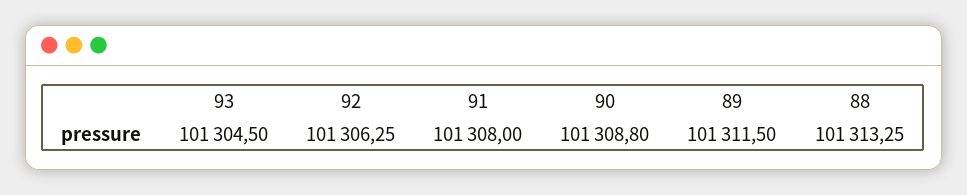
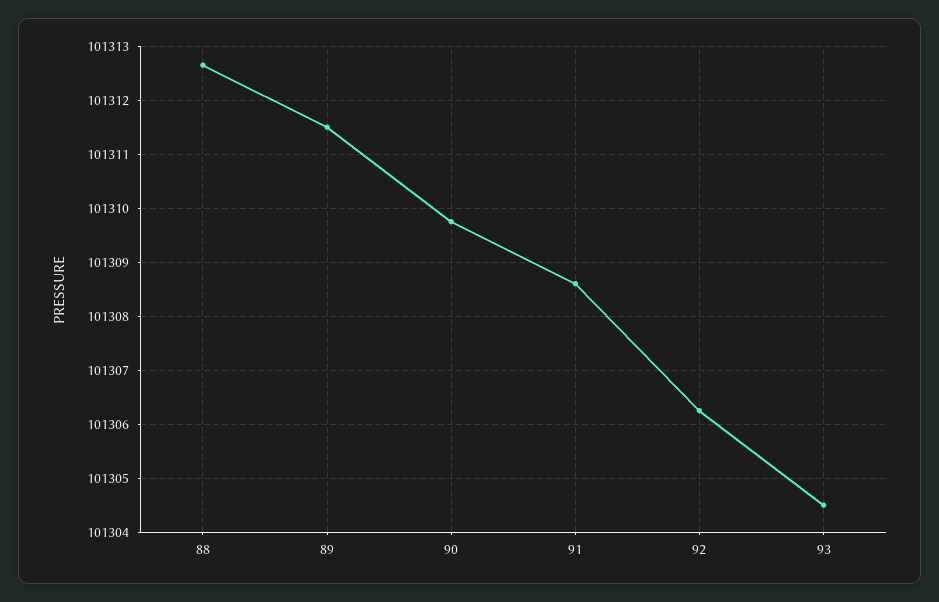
  {
    "93": 101304.5,
    "92": 101306.25,
-   "91": 101308,
+   "91": 101308.6,
-   "90": 101308.8,
+   "90": 101309.8,
    "89": 101311.5,
-   "88": 101313.25
+   "88": 101312.6
  }

